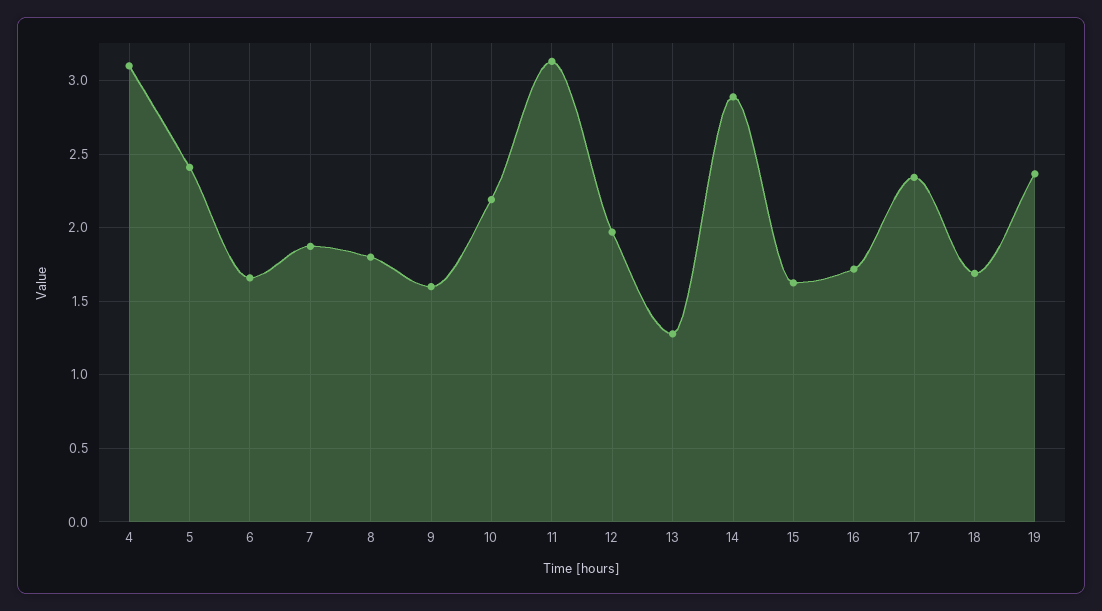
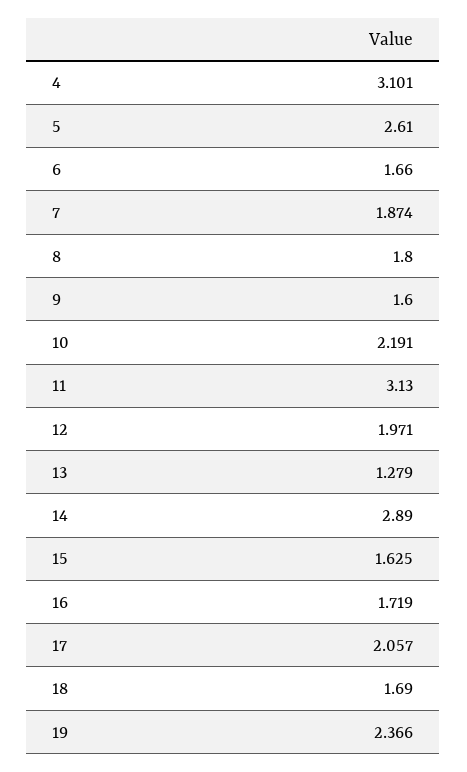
  {
    "4": 3.101,
-   "5": 2.4,
+   "5": 2.61,
    "6": 1.66,
    "7": 1.874,
    "8": 1.8,
    "9": 1.6,
    "10": 2.191,
    "11": 3.13,
    "12": 1.971,
    "13": 1.279,
    "14": 2.89,
    "15": 1.625,
    "16": 1.719,
-   "17": 2.35,
+   "17": 2.057,
    "18": 1.69,
    "19": 2.366
  }

